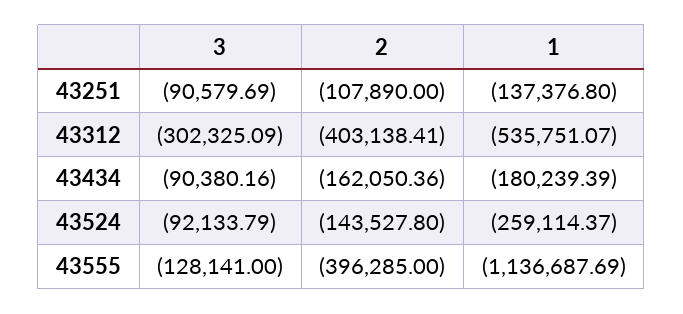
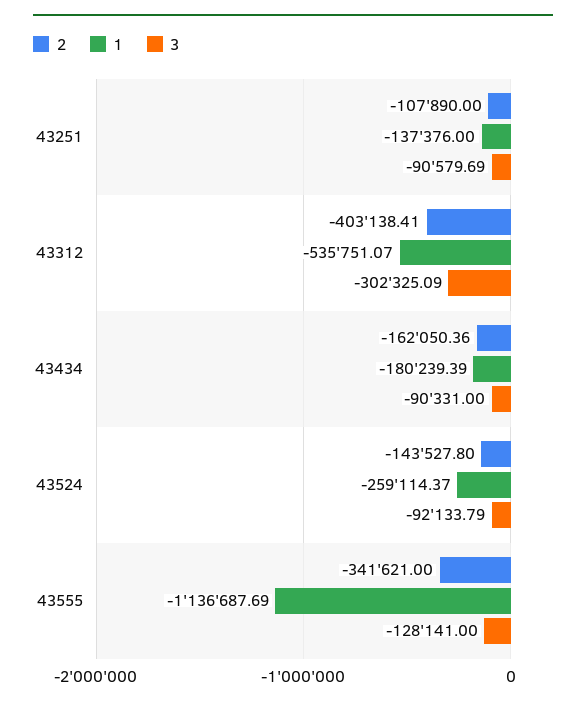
  {
    "3": {
      "43251": -90579.69,
      "43312": -302325.09,
-     "43434": -90380.16,
+     "43434": -90331,
      "43524": -92133.79,
      "43555": -128141
    },
    "2": {
      "43251": -107890,
      "43312": -403138.41,
      "43434": -162050.36,
      "43524": -143527.8,
-     "43555": -396285
+     "43555": -341621
    },
    "1": {
-     "43251": -137376.8,
+     "43251": -137376,
      "43312": -535751.07,
      "43434": -180239.39,
      "43524": -259114.37,
      "43555": -1136687.69
    }
  }

